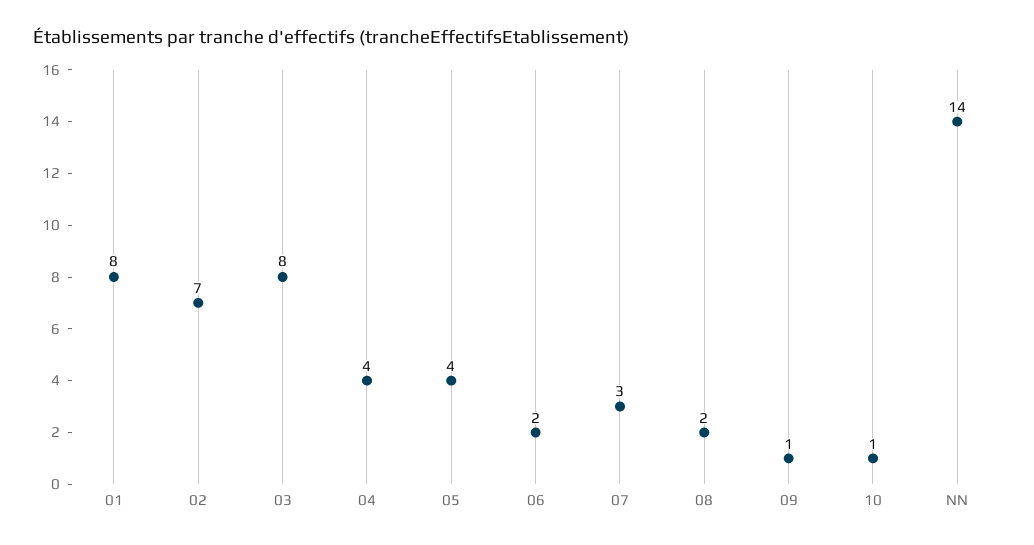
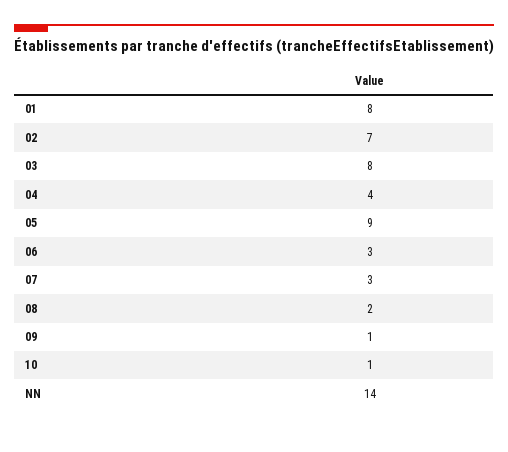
  {
    "01": 8,
    "02": 7,
    "03": 8,
    "04": 4,
-   "05": 4,
+   "05": 9,
-   "06": 2,
+   "06": 3,
    "07": 3,
    "08": 2,
    "09": 1,
    "10": 1,
    "NN": 14
  }

